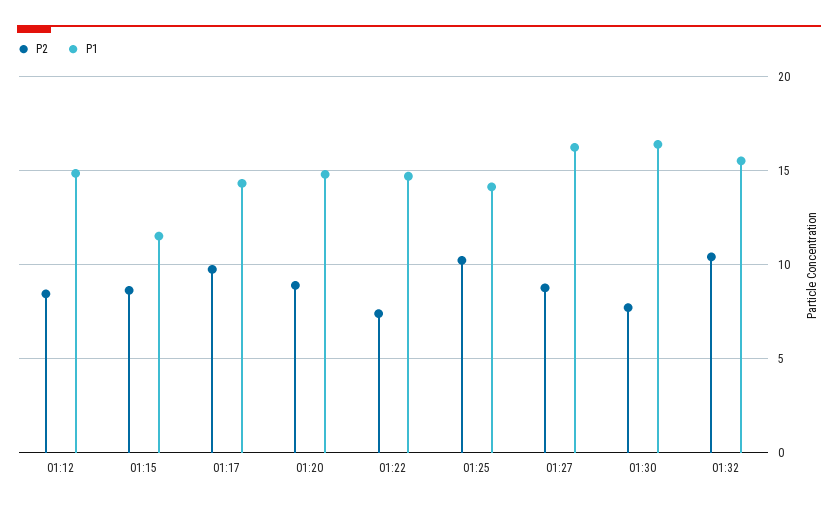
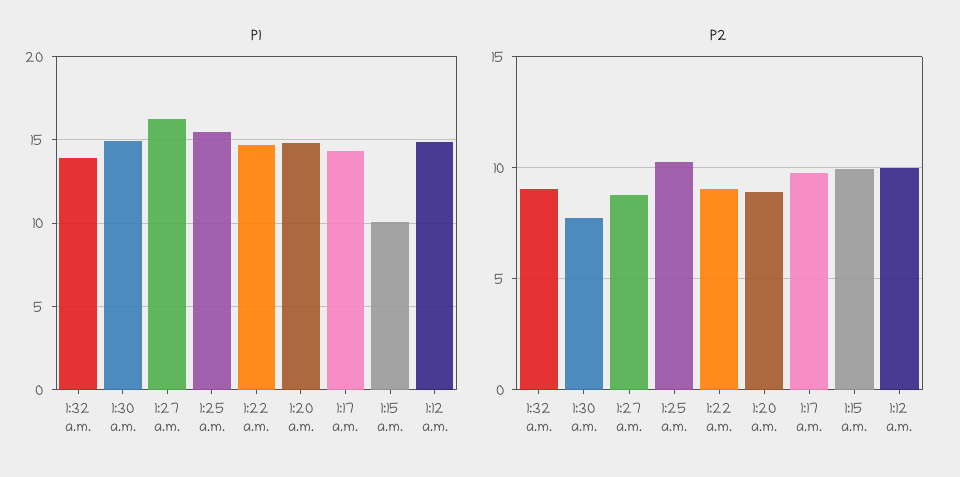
  {
    "P2": {
-     "01:12": 8.5,
+     "01:12": 10,
-     "01:15": 8.5,
+     "01:15": 10,
      "01:17": 10,
      "01:20": 9,
-     "01:22": 7.5,
+     "01:22": 9,
      "01:25": 10,
      "01:27": 9,
      "01:30": 7.5,
-     "01:32": 10.5
+     "01:32": 9
    },
    "P1": {
      "01:12": 15,
-     "01:15": 11.5,
+     "01:15": 10,
      "01:17": 14.5,
      "01:20": 15,
      "01:22": 14.5,
-     "01:25": 14,
+     "01:25": 15.5,
      "01:27": 16,
-     "01:30": 16.5,
+     "01:30": 15,
-     "01:32": 15.5
+     "01:32": 14
    }
  }

